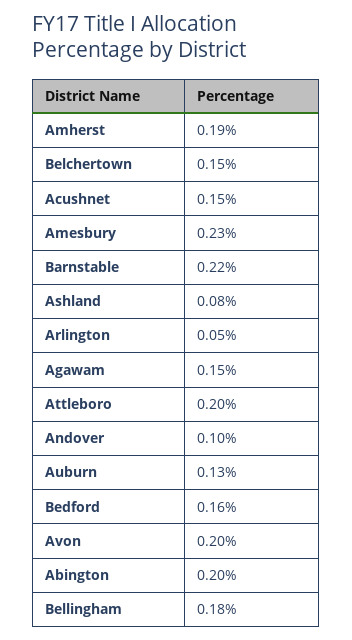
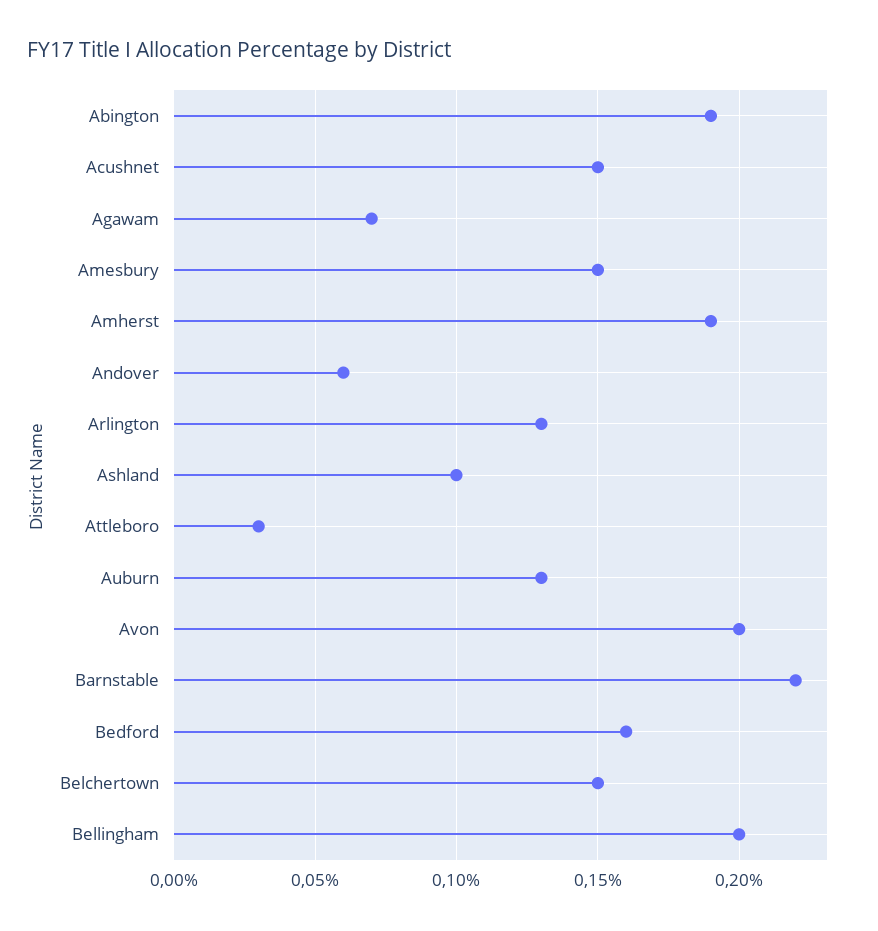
  {
    "Amherst": 0.19,
    "Belchertown": 0.15,
    "Acushnet": 0.15,
-   "Amesbury": 0.23,
+   "Amesbury": 0.15,
    "Barnstable": 0.22,
-   "Ashland": 0.08,
+   "Ashland": 0.1,
-   "Arlington": 0.05,
+   "Arlington": 0.13,
-   "Agawam": 0.15,
+   "Agawam": 0.07,
-   "Attleboro": 0.2,
+   "Attleboro": 0.03,
-   "Andover": 0.1,
+   "Andover": 0.06,
    "Auburn": 0.13,
    "Bedford": 0.16,
    "Avon": 0.2,
-   "Abington": 0.2,
+   "Abington": 0.19,
-   "Bellingham": 0.18
+   "Bellingham": 0.2
  }

